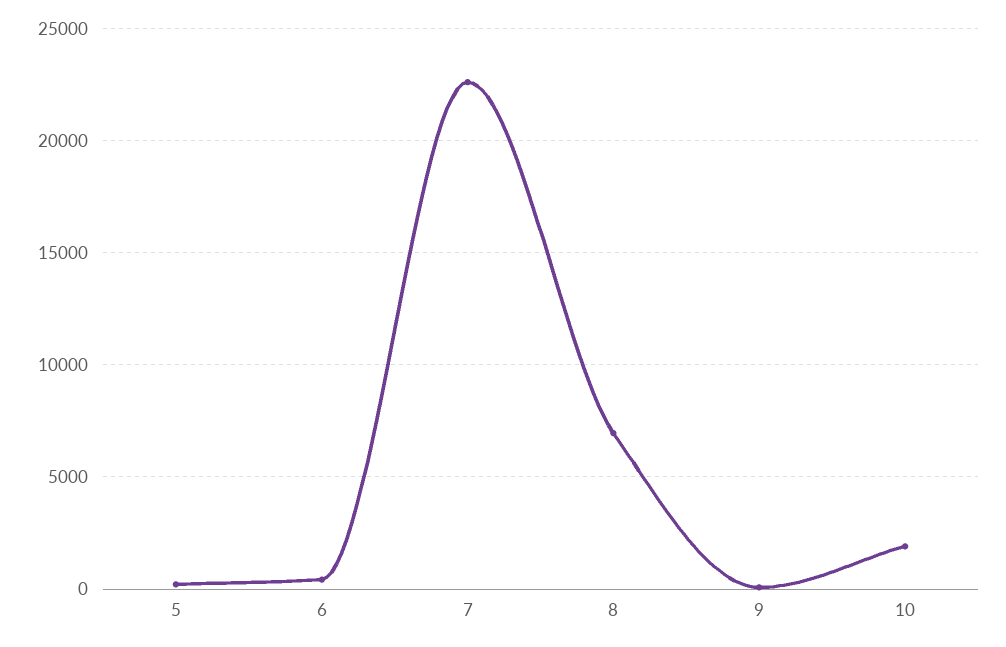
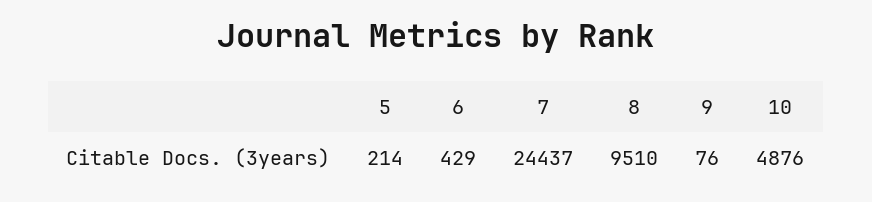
  {
    "5": 214,
    "6": 429,
-   "7": 22500,
+   "7": 24437,
-   "8": 7000,
+   "8": 9510,
    "9": 76,
-   "10": 2000
+   "10": 4876
  }

